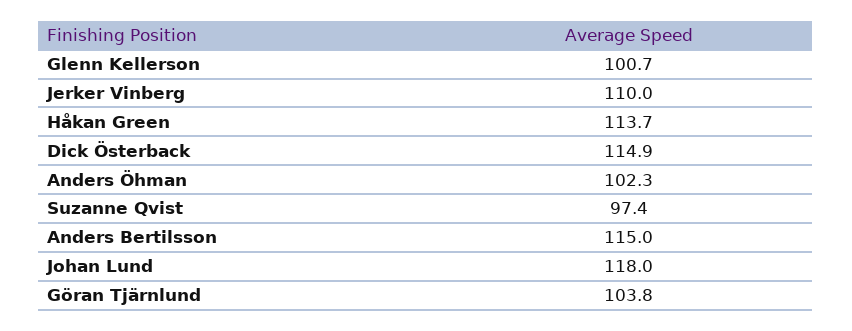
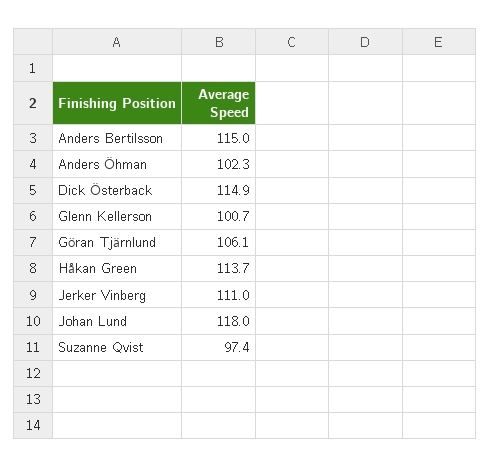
  {
    "Glenn Kellerson": 100.7,
-   "Jerker Vinberg": 110,
+   "Jerker Vinberg": 111,
    "Håkan Green": 113.7,
    "Dick Österback": 114.9,
    "Anders Öhman": 102.3,
    "Suzanne Qvist": 97.4,
    "Anders Bertilsson": 115,
    "Johan Lund": 118,
-   "Göran Tjärnlund": 103.8
+   "Göran Tjärnlund": 106.1
  }

